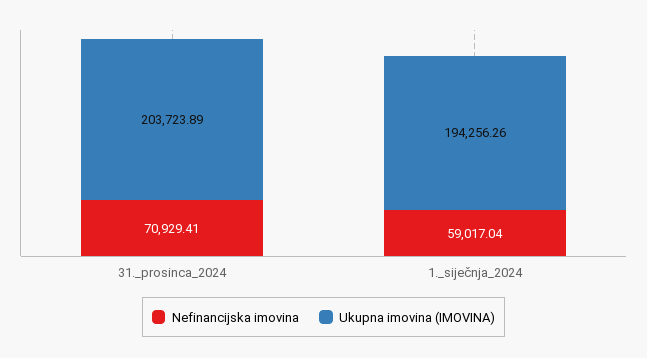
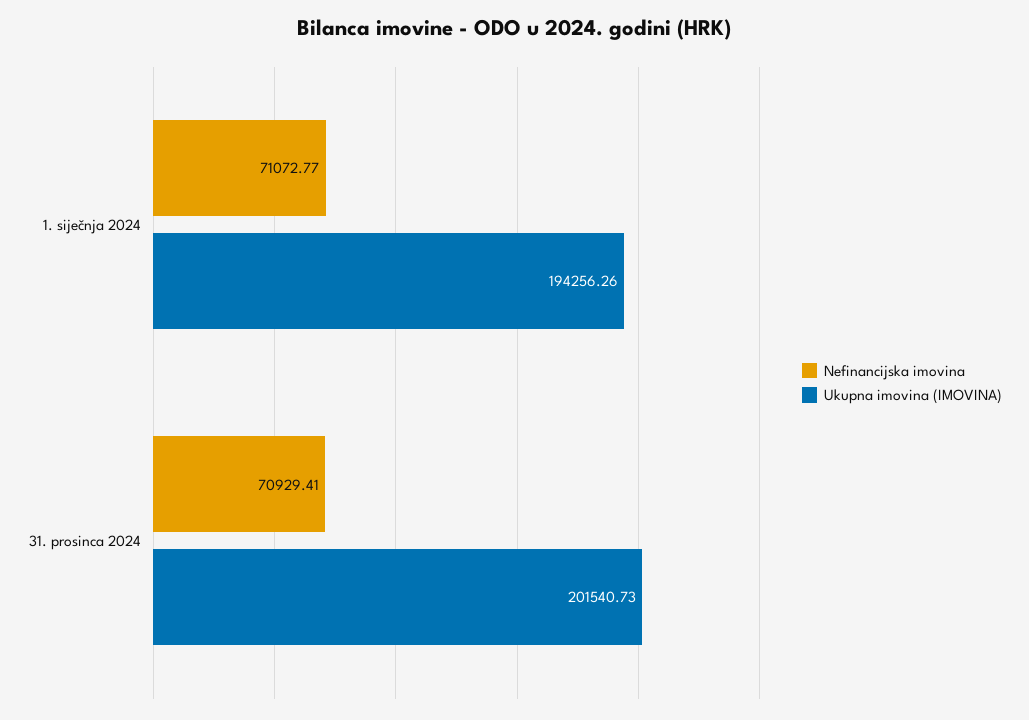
  {
    "Nefinancijska imovina": {
      "31._prosinca_2024": 70929.41,
-     "1._siječnja_2024": 59017.04
+     "1._siječnja_2024": 71072.77
    },
    "Ukupna imovina (IMOVINA)": {
-     "31._prosinca_2024": 203723.89,
+     "31._prosinca_2024": 201540.73,
      "1._siječnja_2024": 194256.26
    }
  }

